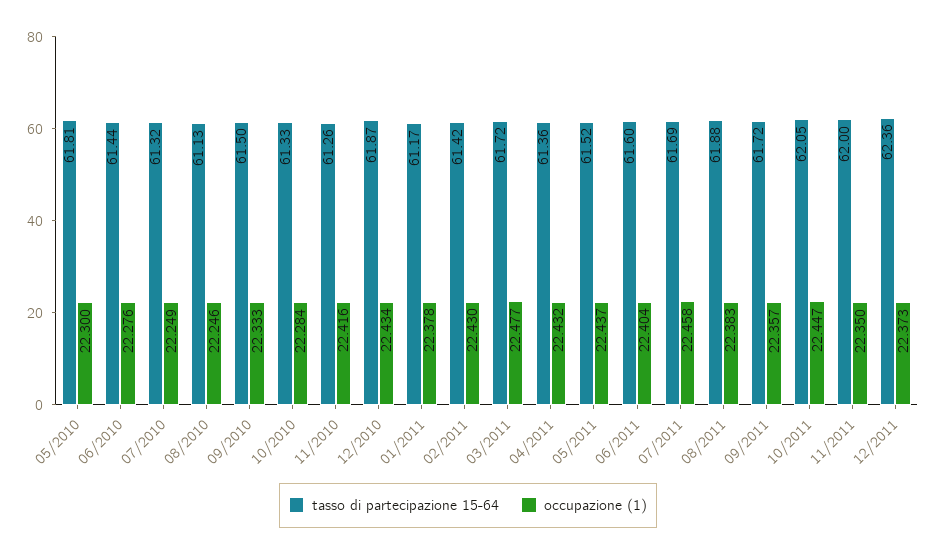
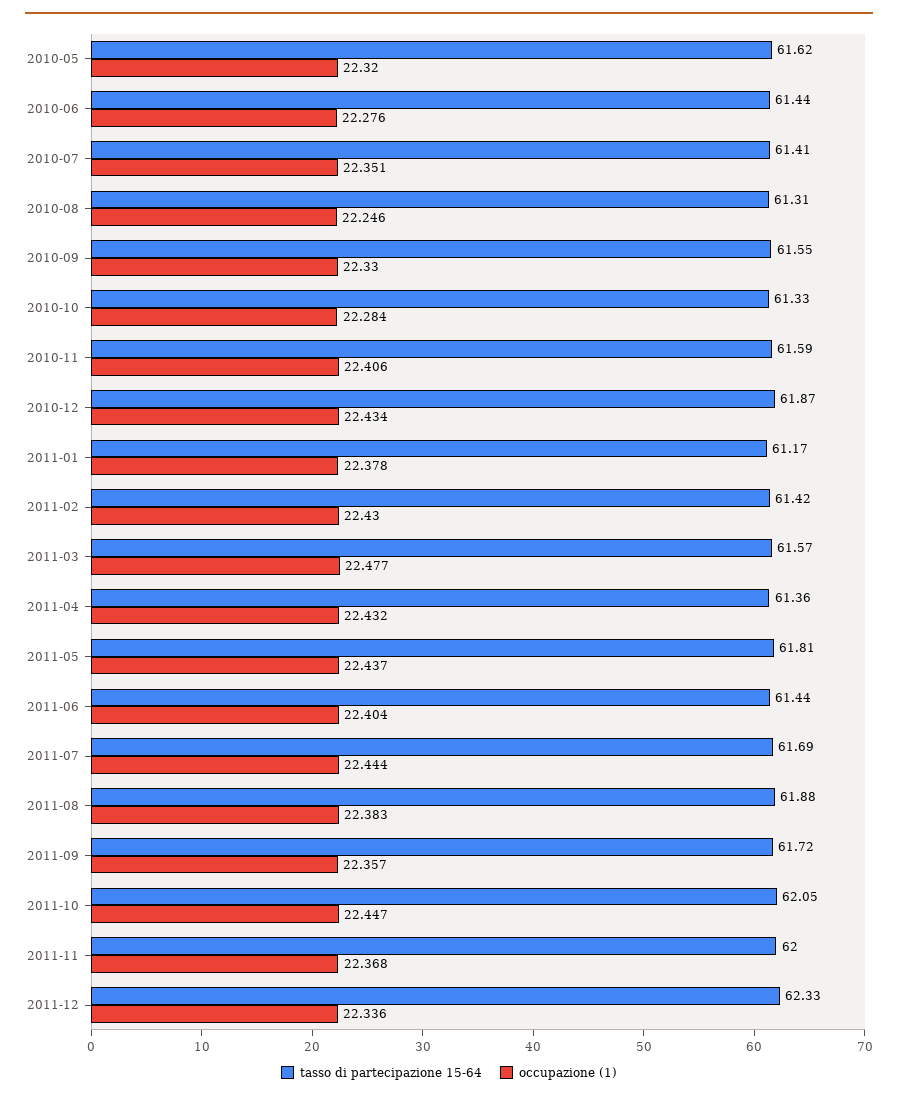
  {
    "tasso di partecipazione 15-64": {
-     "05/2010": 61.81,
+     "05/2010": 61.62,
      "06/2010": 61.44,
-     "07/2010": 61.32,
+     "07/2010": 61.41,
-     "08/2010": 61.13,
+     "08/2010": 61.31,
-     "09/2010": 61.5,
+     "09/2010": 61.55,
      "10/2010": 61.33,
-     "11/2010": 61.26,
+     "11/2010": 61.59,
      "12/2010": 61.87,
      "01/2011": 61.17,
      "02/2011": 61.42,
-     "03/2011": 61.72,
+     "03/2011": 61.57,
      "04/2011": 61.36,
-     "05/2011": 61.52,
+     "05/2011": 61.81,
-     "06/2011": 61.6,
+     "06/2011": 61.44,
      "07/2011": 61.69,
      "08/2011": 61.88,
      "09/2011": 61.72,
      "10/2011": 62.05,
      "11/2011": 62,
-     "12/2011": 62.36
+     "12/2011": 62.33
    },
    "occupazione (1)": {
-     "05/2010": 22.3,
+     "05/2010": 22.32,
      "06/2010": 22.276,
-     "07/2010": 22.249,
+     "07/2010": 22.351,
      "08/2010": 22.246,
-     "09/2010": 22.333,
+     "09/2010": 22.33,
      "10/2010": 22.284,
-     "11/2010": 22.416,
+     "11/2010": 22.406,
      "12/2010": 22.434,
      "01/2011": 22.378,
      "02/2011": 22.43,
      "03/2011": 22.477,
      "04/2011": 22.432,
      "05/2011": 22.437,
      "06/2011": 22.404,
-     "07/2011": 22.458,
+     "07/2011": 22.444,
      "08/2011": 22.383,
      "09/2011": 22.357,
      "10/2011": 22.447,
-     "11/2011": 22.35,
+     "11/2011": 22.368,
-     "12/2011": 22.373
+     "12/2011": 22.336
    }
  }

